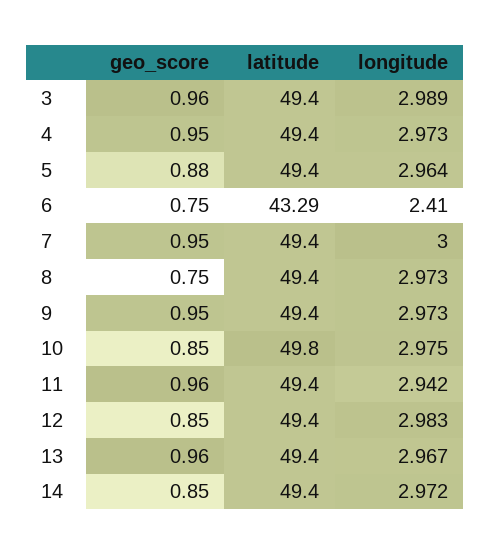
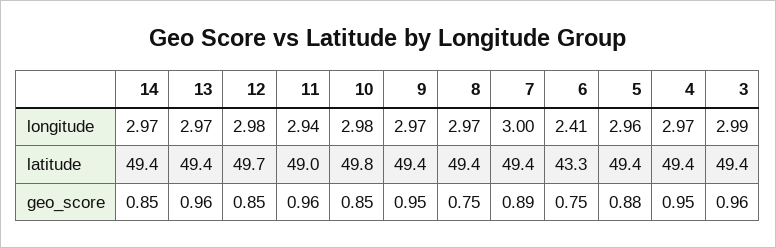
  {
    "geo_score": {
      "3": 0.96,
      "4": 0.95,
      "5": 0.88,
      "6": 0.75,
-     "7": 0.95,
+     "7": 0.89,
      "8": 0.75,
      "9": 0.95,
      "10": 0.85,
      "11": 0.96,
      "12": 0.85,
      "13": 0.96,
      "14": 0.85
    },
    "latitude": {
      "3": 49.4,
      "4": 49.4,
      "5": 49.4,
      "6": 43.29,
      "7": 49.4,
      "8": 49.4,
      "9": 49.4,
      "10": 49.8,
-     "11": 49.4,
+     "11": 49,
-     "12": 49.4,
+     "12": 49.7,
      "13": 49.4,
      "14": 49.4
    },
    "longitude": {
      "3": 2.989,
      "4": 2.973,
      "5": 2.964,
      "6": 2.41,
      "7": 3,
      "8": 2.973,
      "9": 2.973,
      "10": 2.975,
      "11": 2.942,
      "12": 2.983,
      "13": 2.967,
      "14": 2.972
    }
  }

